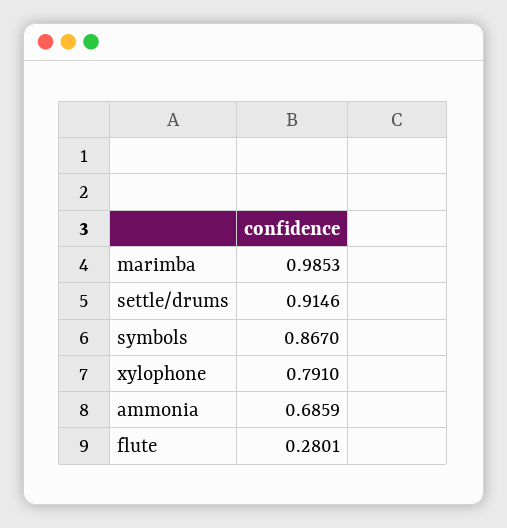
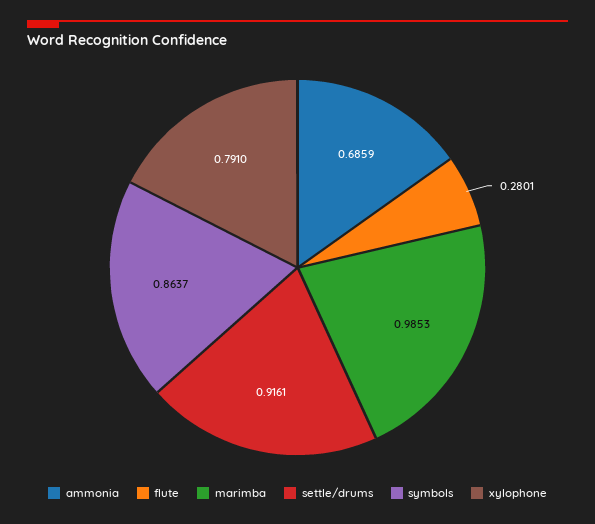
  {
    "marimba": 0.9853,
-   "settle/drums": 0.9146,
+   "settle/drums": 0.9161,
-   "symbols": 0.867,
+   "symbols": 0.8637,
    "xylophone": 0.791,
    "ammonia": 0.6859,
    "flute": 0.2801
  }

